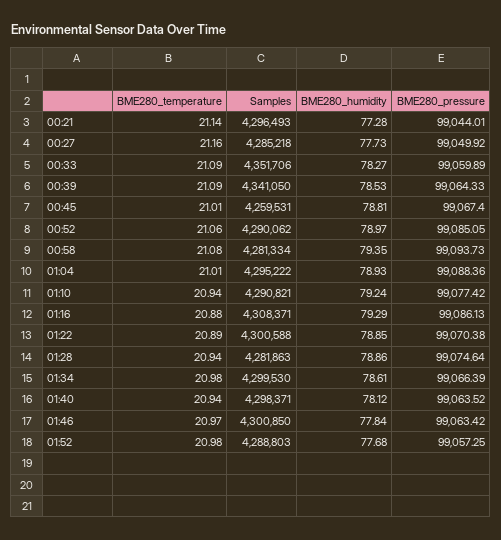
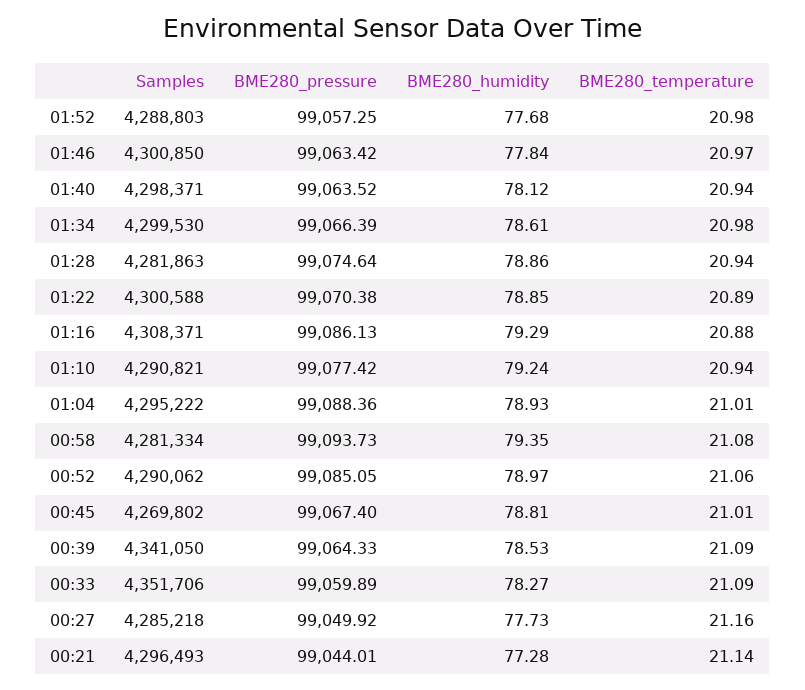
  {
    "BME280_temperature": {
      "00:21": 21.14,
      "00:27": 21.16,
      "00:33": 21.09,
      "00:39": 21.09,
      "00:45": 21.01,
      "00:52": 21.06,
      "00:58": 21.08,
      "01:04": 21.01,
      "01:10": 20.94,
      "01:16": 20.88,
      "01:22": 20.89,
      "01:28": 20.94,
      "01:34": 20.98,
      "01:40": 20.94,
      "01:46": 20.97,
      "01:52": 20.98
    },
    "Samples": {
      "00:21": 4296493,
      "00:27": 4285218,
      "00:33": 4351706,
      "00:39": 4341050,
-     "00:45": 4259531,
+     "00:45": 4269802,
      "00:52": 4290062,
      "00:58": 4281334,
      "01:04": 4295222,
      "01:10": 4290821,
      "01:16": 4308371,
      "01:22": 4300588,
      "01:28": 4281863,
      "01:34": 4299530,
      "01:40": 4298371,
      "01:46": 4300850,
      "01:52": 4288803
    },
    "BME280_humidity": {
      "00:21": 77.28,
      "00:27": 77.73,
      "00:33": 78.27,
      "00:39": 78.53,
      "00:45": 78.81,
      "00:52": 78.97,
      "00:58": 79.35,
      "01:04": 78.93,
      "01:10": 79.24,
      "01:16": 79.29,
      "01:22": 78.85,
      "01:28": 78.86,
      "01:34": 78.61,
      "01:40": 78.12,
      "01:46": 77.84,
      "01:52": 77.68
    },
    "BME280_pressure": {
      "00:21": 99044.01,
      "00:27": 99049.92,
      "00:33": 99059.89,
      "00:39": 99064.33,
      "00:45": 99067.4,
      "00:52": 99085.05,
      "00:58": 99093.73,
      "01:04": 99088.36,
      "01:10": 99077.42,
      "01:16": 99086.13,
      "01:22": 99070.38,
      "01:28": 99074.64,
      "01:34": 99066.39,
      "01:40": 99063.52,
      "01:46": 99063.42,
      "01:52": 99057.25
    }
  }

